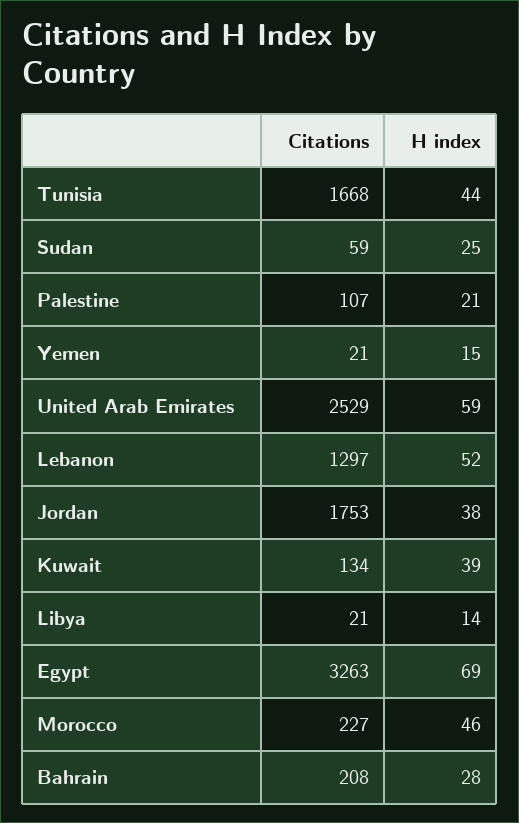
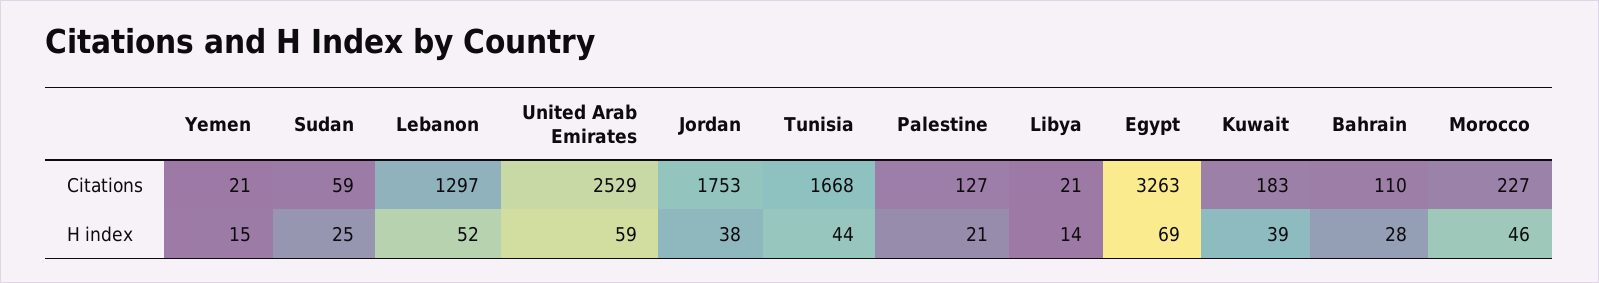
  {
    "Citations": {
      "Tunisia": 1668,
      "Sudan": 59,
-     "Palestine": 107,
+     "Palestine": 127,
      "Yemen": 21,
      "United Arab Emirates": 2529,
      "Lebanon": 1297,
      "Jordan": 1753,
-     "Kuwait": 134,
+     "Kuwait": 183,
      "Libya": 21,
      "Egypt": 3263,
      "Morocco": 227,
-     "Bahrain": 208
+     "Bahrain": 110
    },
    "H index": {
      "Tunisia": 44,
      "Sudan": 25,
      "Palestine": 21,
      "Yemen": 15,
      "United Arab Emirates": 59,
      "Lebanon": 52,
      "Jordan": 38,
      "Kuwait": 39,
      "Libya": 14,
      "Egypt": 69,
      "Morocco": 46,
      "Bahrain": 28
    }
  }

